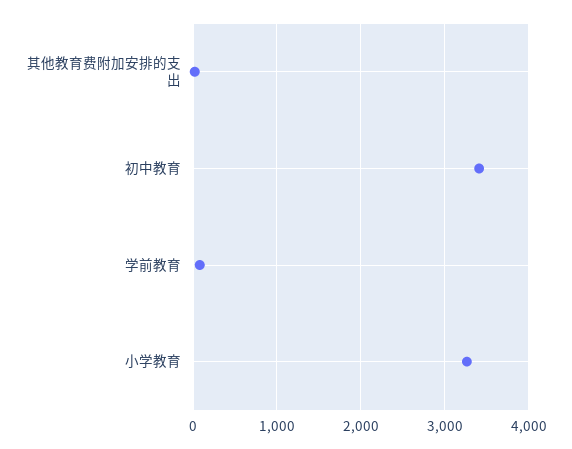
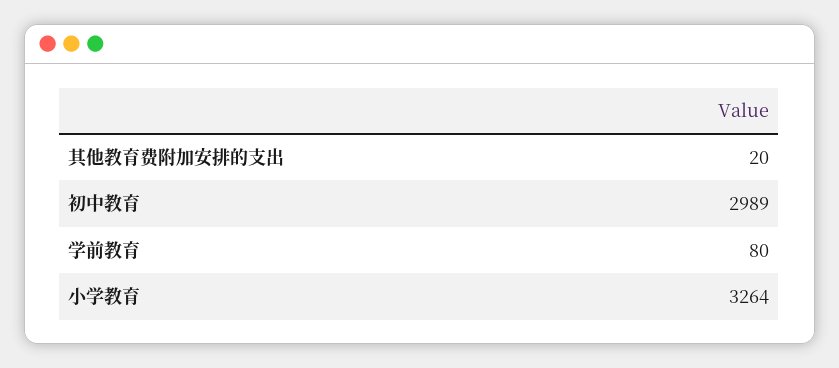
  {
    "其他教育费附加安排的支出": 20,
-   "初中教育": 3400,
+   "初中教育": 2989,
    "学前教育": 80,
    "小学教育": 3264
  }

